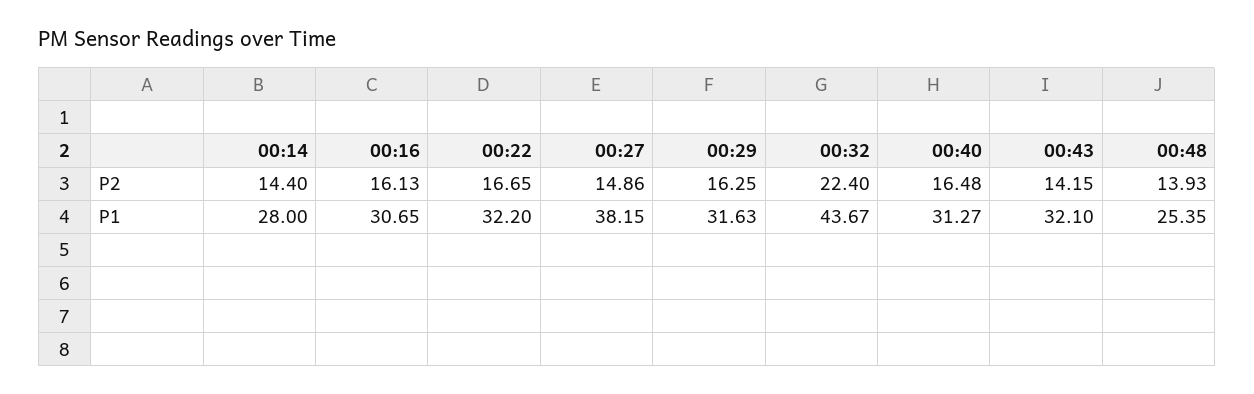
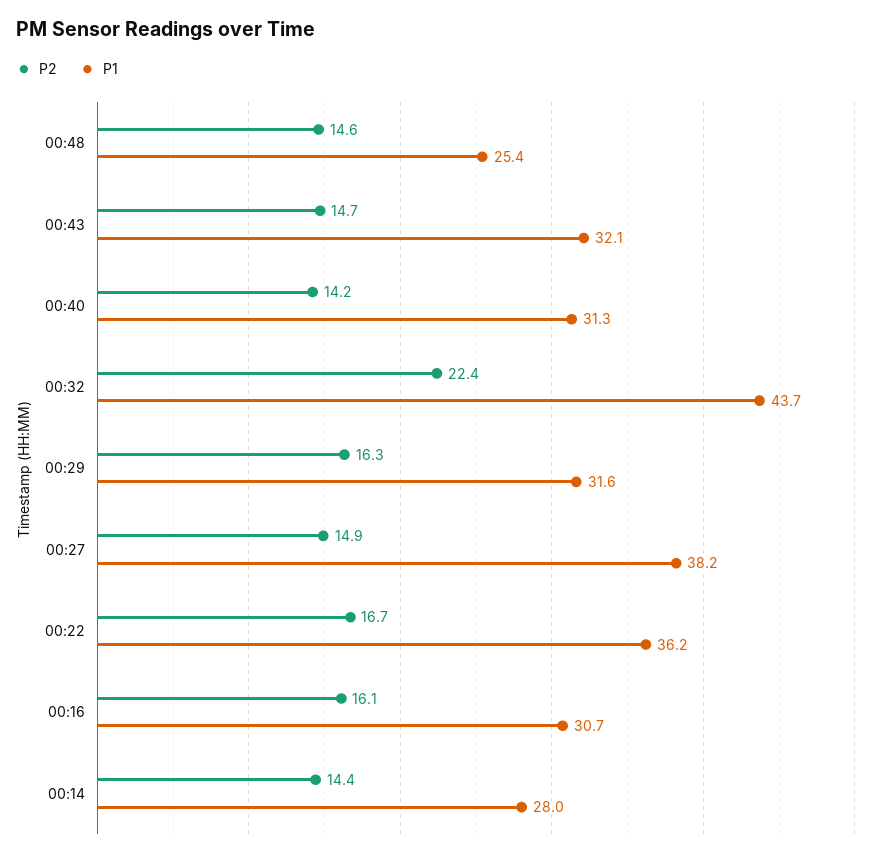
  {
    "P2": {
      "00:14": 14.4,
      "00:16": 16.13,
      "00:22": 16.65,
      "00:27": 14.86,
      "00:29": 16.25,
      "00:32": 22.4,
-     "00:40": 16.48,
+     "00:40": 14.2,
-     "00:43": 14.15,
+     "00:43": 14.7,
-     "00:48": 13.93
+     "00:48": 14.6
    },
    "P1": {
      "00:14": 28,
      "00:16": 30.65,
-     "00:22": 32.2,
+     "00:22": 36.2,
      "00:27": 38.15,
      "00:29": 31.63,
      "00:32": 43.67,
      "00:40": 31.27,
      "00:43": 32.1,
      "00:48": 25.35
    }
  }

